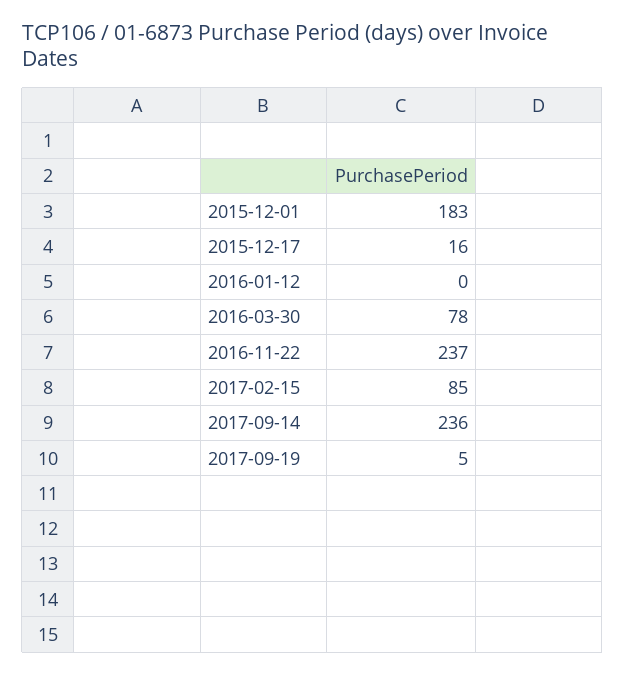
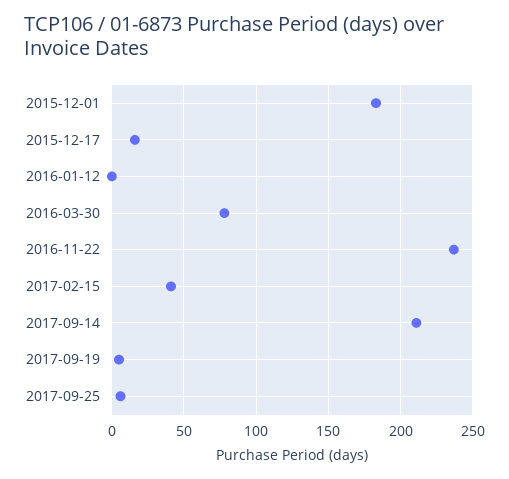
  {
    "2015-12-01": 183,
    "2015-12-17": 16,
    "2016-01-12": 0,
    "2016-03-30": 78,
    "2016-11-22": 237,
-   "2017-02-15": 85,
+   "2017-02-15": 40,
-   "2017-09-14": 236,
+   "2017-09-14": 210,
-   "2017-09-19": 5
+   "2017-09-19": 5,
+   "2017-09-25": 5
  }

